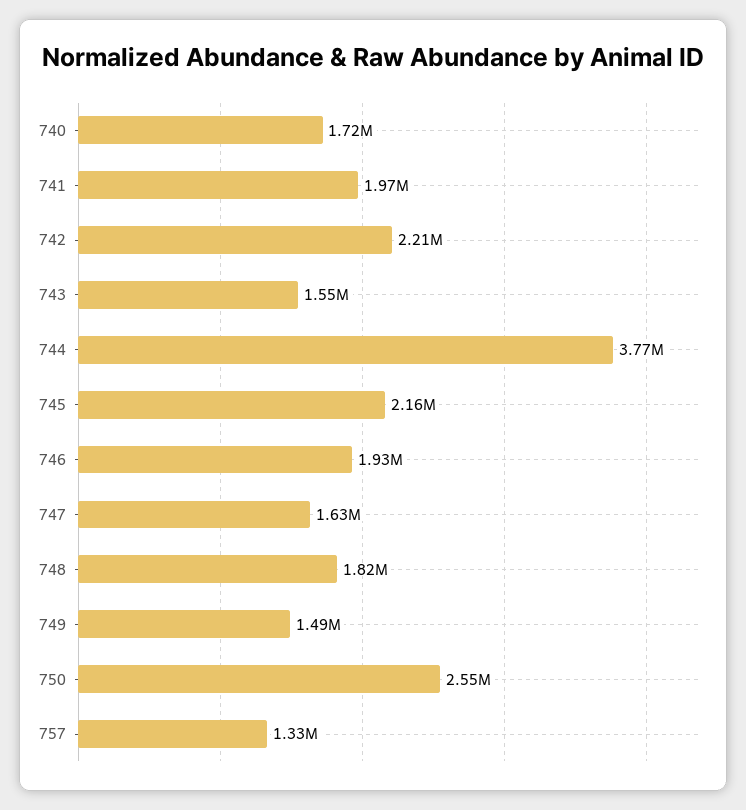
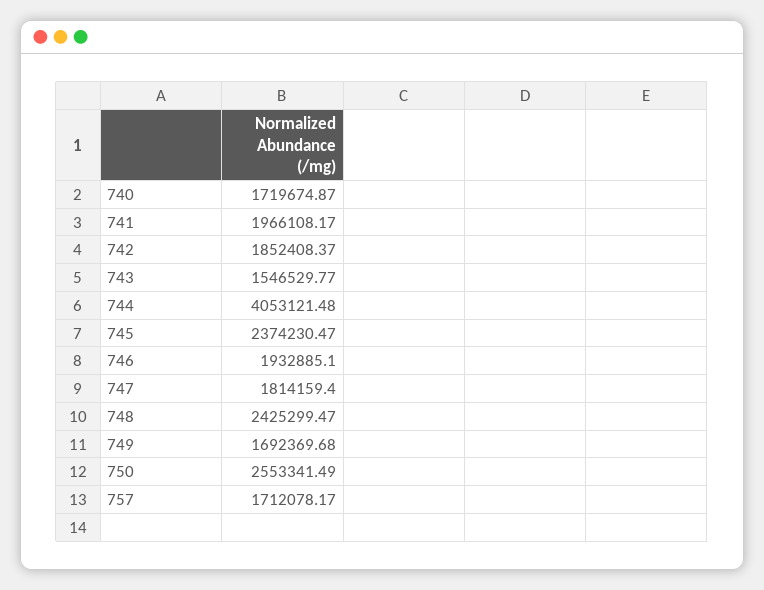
  {
    "740": 1719674.87,
    "741": 1966108.17,
-   "742": 2210000,
+   "742": 1852408.37,
    "743": 1546529.77,
-   "744": 3770000,
+   "744": 4053121.48,
-   "745": 2160000,
+   "745": 2374230.47,
    "746": 1932885.1,
-   "747": 1630000,
+   "747": 1814159.4,
-   "748": 1820000,
+   "748": 2425299.47,
-   "749": 1490000,
+   "749": 1692369.68,
    "750": 2553341.49,
-   "757": 1330000
+   "757": 1712078.17
  }

